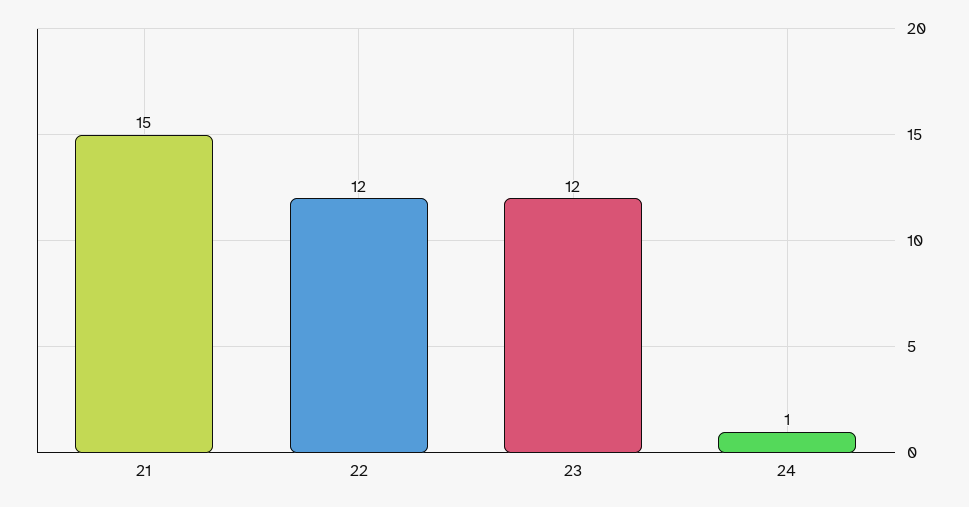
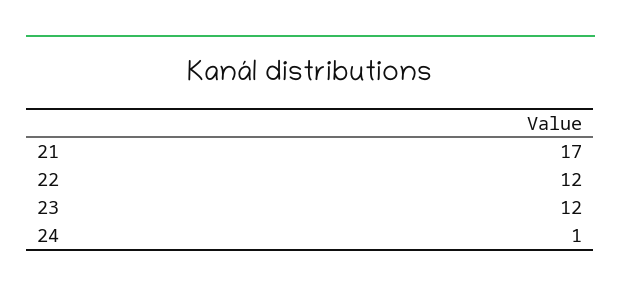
  {
-   "21": 15,
+   "21": 17,
    "22": 12,
    "23": 12,
    "24": 1
  }

